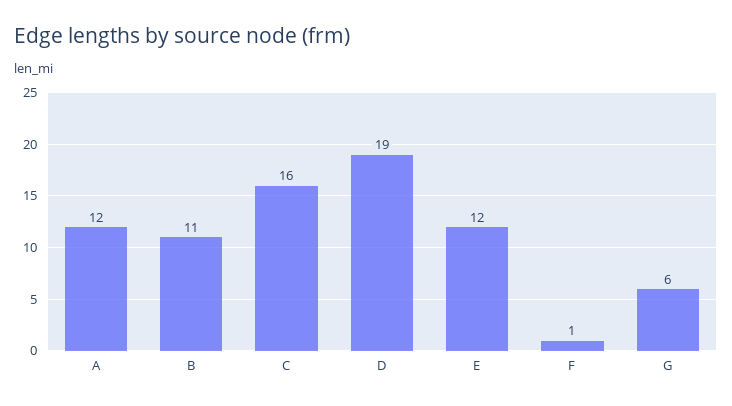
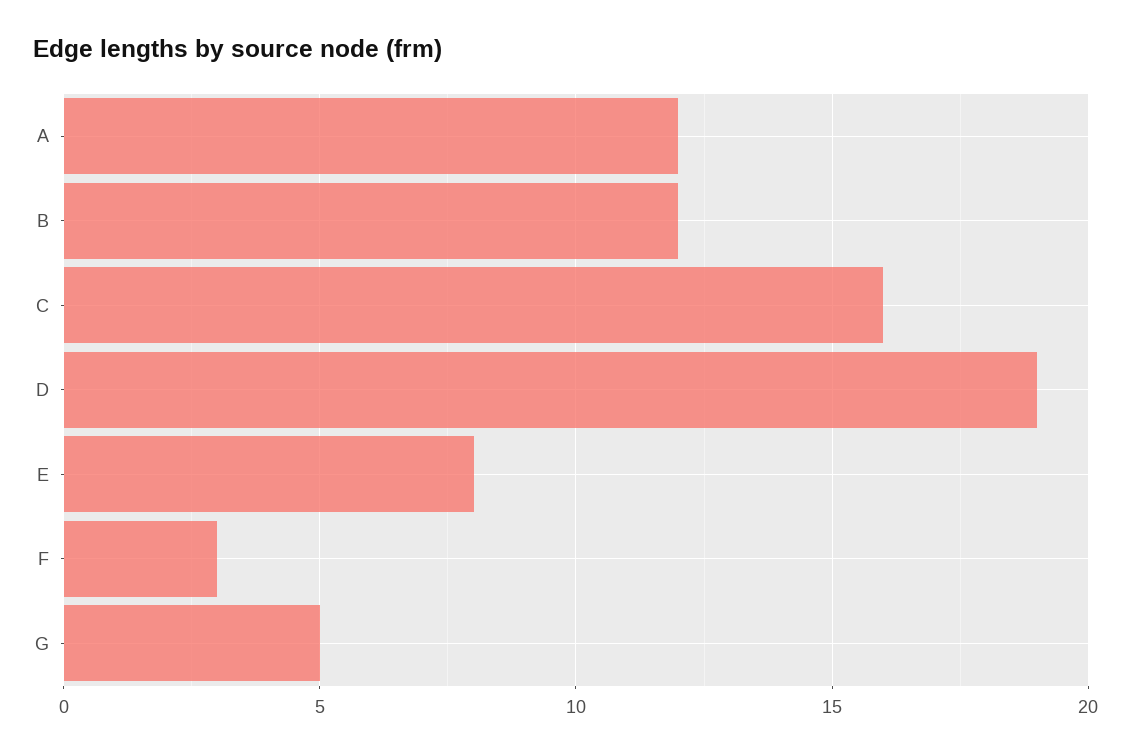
  {
    "A": 12,
-   "B": 11,
+   "B": 12,
    "C": 16,
    "D": 19,
-   "E": 12,
+   "E": 8,
-   "F": 1,
+   "F": 3,
-   "G": 6
+   "G": 5
  }

